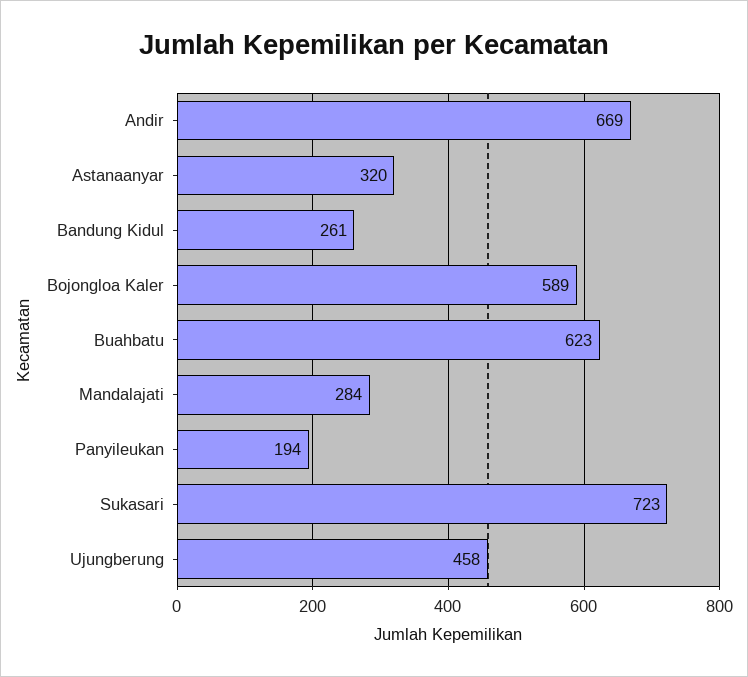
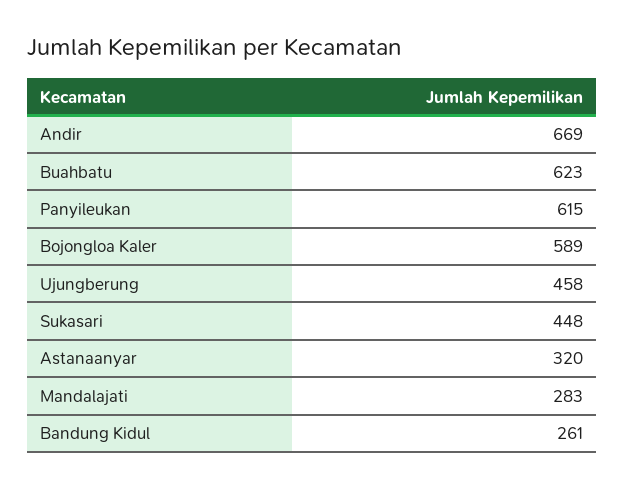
  {
    "Andir": 669,
    "Astanaanyar": 320,
    "Bandung Kidul": 261,
    "Bojongloa Kaler": 589,
    "Buahbatu": 623,
-   "Mandalajati": 284,
+   "Mandalajati": 283,
-   "Panyileukan": 194,
+   "Panyileukan": 615,
-   "Sukasari": 723,
+   "Sukasari": 448,
    "Ujungberung": 458
  }

